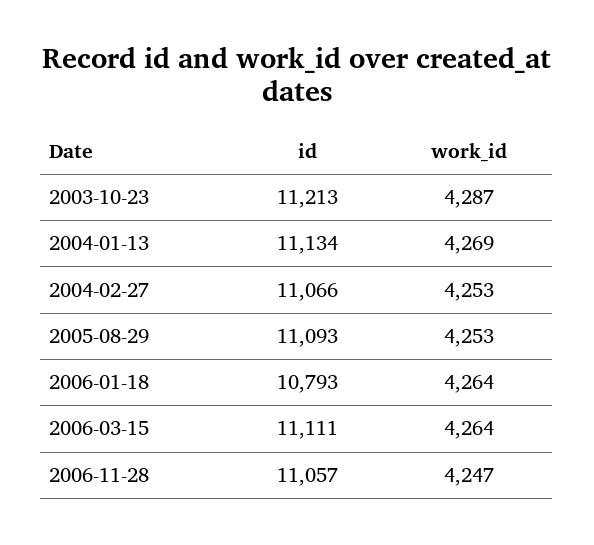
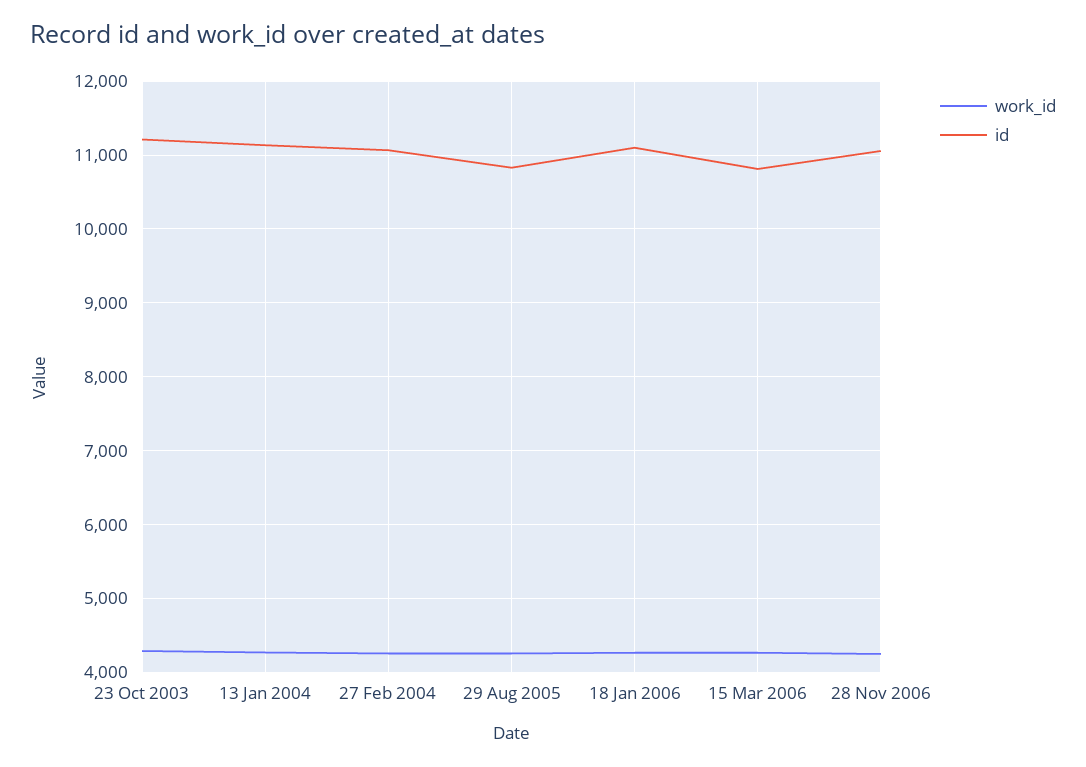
  {
    "id": {
      "2003-10-23": 11213,
      "2004-01-13": 11134,
      "2004-02-27": 11066,
-     "2005-08-29": 11093,
+     "2005-08-29": 10800,
-     "2006-01-18": 10793,
+     "2006-01-18": 11100,
-     "2006-03-15": 11111,
+     "2006-03-15": 10800,
      "2006-11-28": 11057
    },
    "work_id": {
      "2003-10-23": 4287,
      "2004-01-13": 4269,
      "2004-02-27": 4253,
      "2005-08-29": 4253,
      "2006-01-18": 4264,
      "2006-03-15": 4264,
      "2006-11-28": 4247
    }
  }

